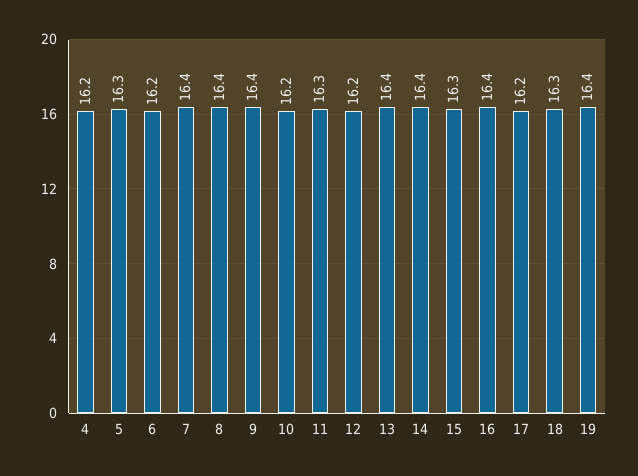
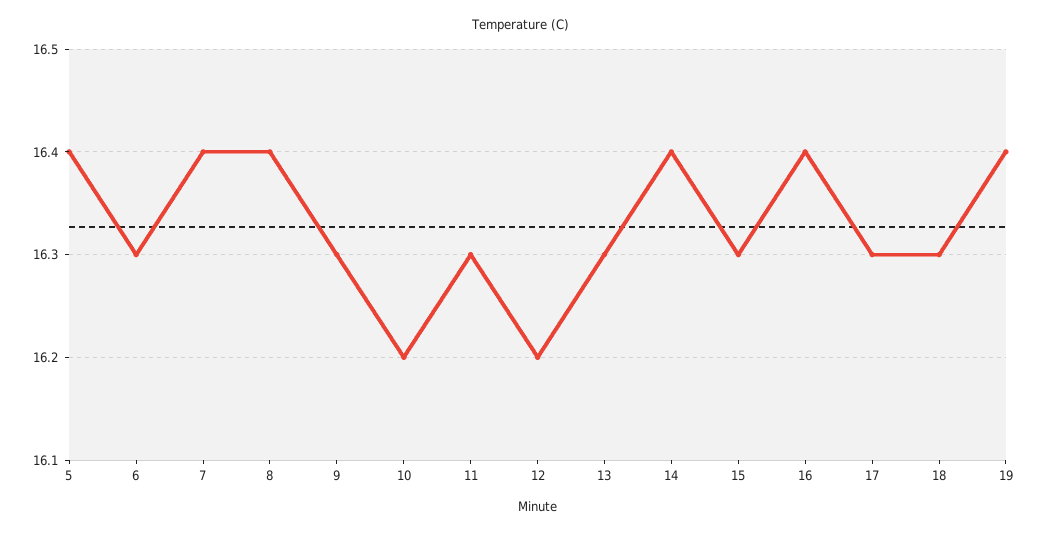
  {
-   "4": 16.2,
-   "5": 16.3,
+   "5": 16.4,
-   "6": 16.2,
+   "6": 16.3,
    "7": 16.4,
    "8": 16.4,
-   "9": 16.4,
+   "9": 16.3,
    "10": 16.2,
    "11": 16.3,
    "12": 16.2,
-   "13": 16.4,
+   "13": 16.3,
    "14": 16.4,
    "15": 16.3,
    "16": 16.4,
-   "17": 16.2,
+   "17": 16.3,
    "18": 16.3,
    "19": 16.4
  }

